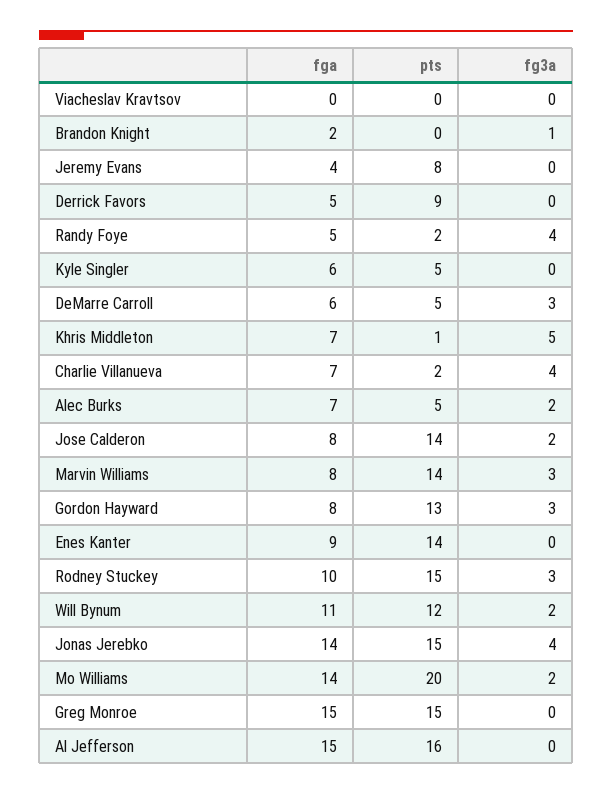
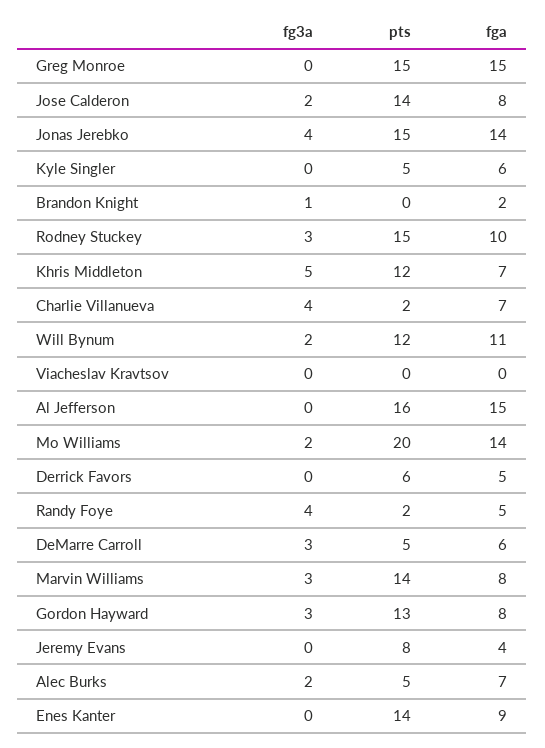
  {
    "fga": {
      "Viacheslav Kravtsov": 0,
      "Brandon Knight": 2,
      "Jeremy Evans": 4,
      "Derrick Favors": 5,
      "Randy Foye": 5,
      "Kyle Singler": 6,
      "DeMarre Carroll": 6,
      "Khris Middleton": 7,
      "Charlie Villanueva": 7,
      "Alec Burks": 7,
      "Jose Calderon": 8,
      "Marvin Williams": 8,
      "Gordon Hayward": 8,
      "Enes Kanter": 9,
      "Rodney Stuckey": 10,
      "Will Bynum": 11,
      "Jonas Jerebko": 14,
      "Mo Williams": 14,
      "Greg Monroe": 15,
      "Al Jefferson": 15
    },
    "pts": {
      "Viacheslav Kravtsov": 0,
      "Brandon Knight": 0,
      "Jeremy Evans": 8,
-     "Derrick Favors": 9,
+     "Derrick Favors": 6,
      "Randy Foye": 2,
      "Kyle Singler": 5,
      "DeMarre Carroll": 5,
-     "Khris Middleton": 1,
+     "Khris Middleton": 12,
      "Charlie Villanueva": 2,
      "Alec Burks": 5,
      "Jose Calderon": 14,
      "Marvin Williams": 14,
      "Gordon Hayward": 13,
      "Enes Kanter": 14,
      "Rodney Stuckey": 15,
      "Will Bynum": 12,
      "Jonas Jerebko": 15,
      "Mo Williams": 20,
      "Greg Monroe": 15,
      "Al Jefferson": 16
    },
    "fg3a": {
      "Viacheslav Kravtsov": 0,
      "Brandon Knight": 1,
      "Jeremy Evans": 0,
      "Derrick Favors": 0,
      "Randy Foye": 4,
      "Kyle Singler": 0,
      "DeMarre Carroll": 3,
      "Khris Middleton": 5,
      "Charlie Villanueva": 4,
      "Alec Burks": 2,
      "Jose Calderon": 2,
      "Marvin Williams": 3,
      "Gordon Hayward": 3,
      "Enes Kanter": 0,
      "Rodney Stuckey": 3,
      "Will Bynum": 2,
      "Jonas Jerebko": 4,
      "Mo Williams": 2,
      "Greg Monroe": 0,
      "Al Jefferson": 0
    }
  }

